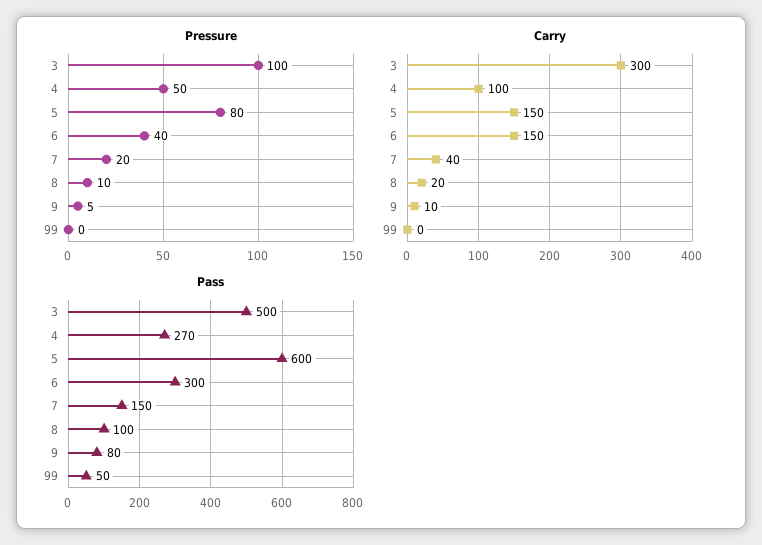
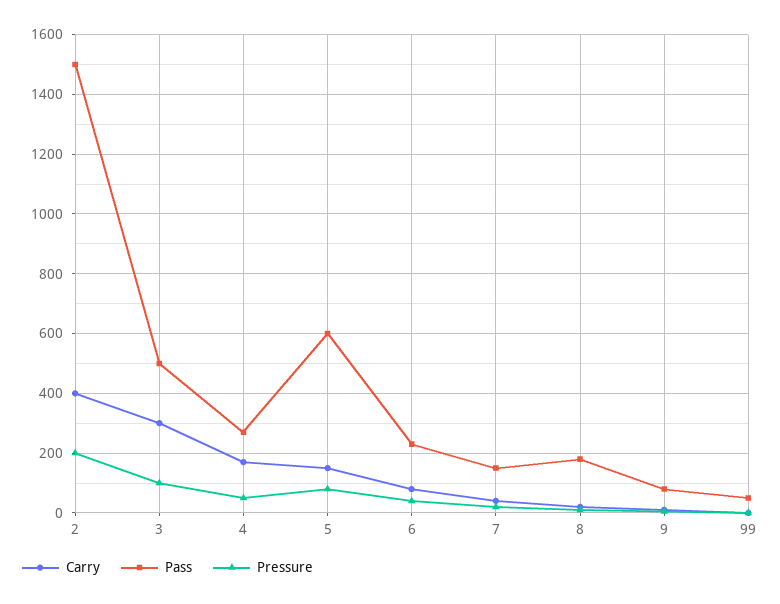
  {
    "Pressure": {
      "3": 100,
      "4": 50,
      "5": 80,
      "6": 40,
      "7": 20,
      "8": 10,
      "9": 5,
-     "99": 0
+     "99": 0,
+     "2": 200
    },
    "Carry": {
      "3": 300,
-     "4": 100,
+     "4": 175,
      "5": 150,
-     "6": 150,
+     "6": 75,
      "7": 40,
      "8": 20,
      "9": 10,
-     "99": 0
+     "99": 0,
+     "2": 400
    },
    "Pass": {
      "3": 500,
      "4": 270,
      "5": 600,
-     "6": 300,
+     "6": 225,
      "7": 150,
-     "8": 100,
+     "8": 175,
      "9": 80,
-     "99": 50
+     "99": 50,
+     "2": 1500
    }
  }

